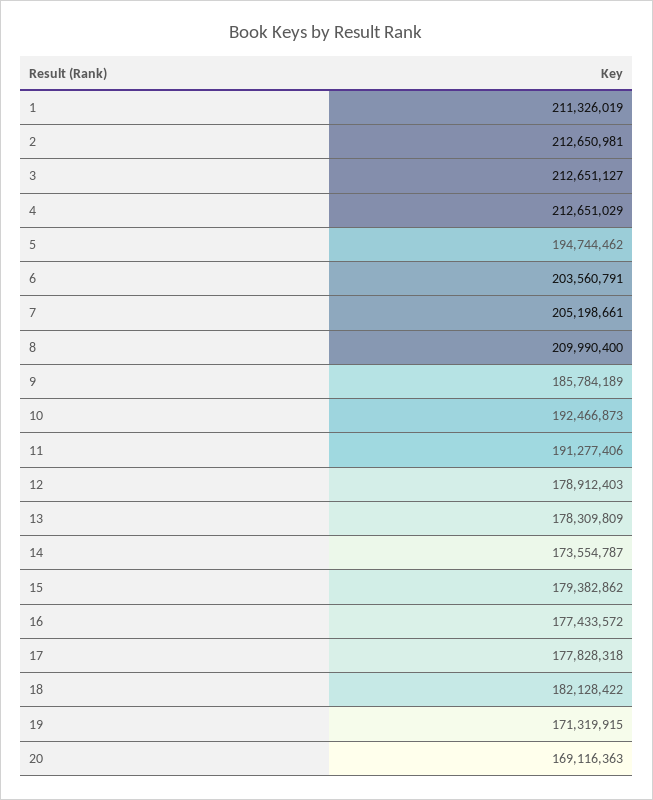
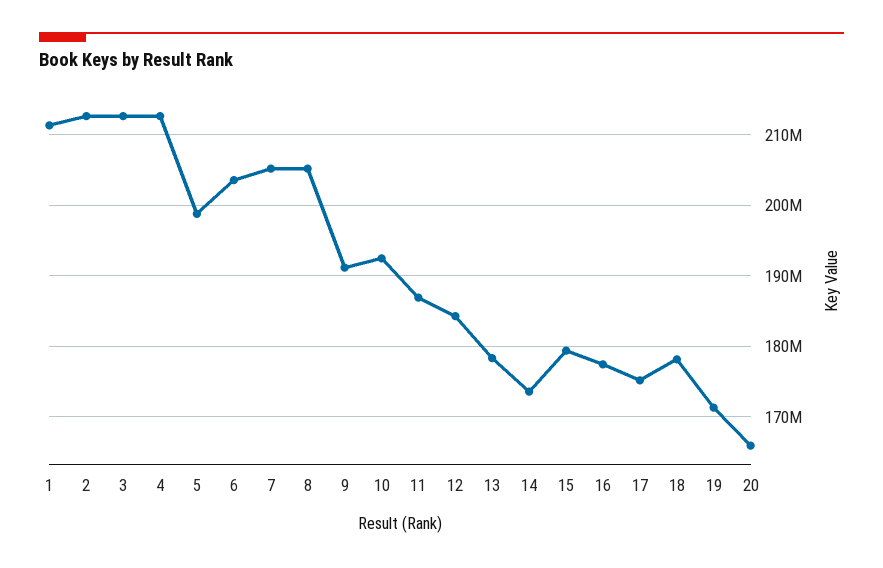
  {
    "1": 211326019,
    "2": 212650981,
    "3": 212651127,
    "4": 212651029,
-   "5": 194744462,
+   "5": 199000000,
    "6": 203560791,
    "7": 205198661,
-   "8": 209990400,
+   "8": 205000000,
-   "9": 185784189,
+   "9": 191000000,
    "10": 192466873,
-   "11": 191277406,
+   "11": 187000000,
-   "12": 178912403,
+   "12": 184000000,
    "13": 178309809,
    "14": 173554787,
    "15": 179382862,
    "16": 177433572,
-   "17": 177828318,
+   "17": 175000000,
-   "18": 182128422,
+   "18": 178000000,
    "19": 171319915,
-   "20": 169116363
+   "20": 166000000
  }

